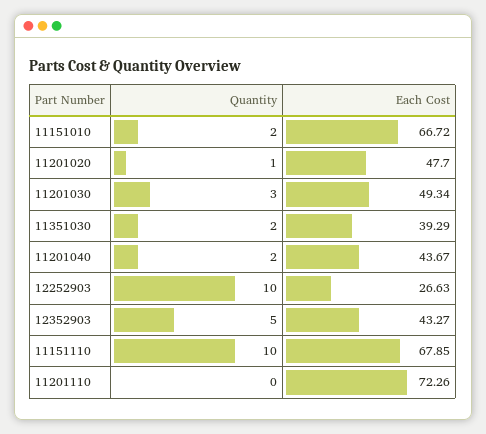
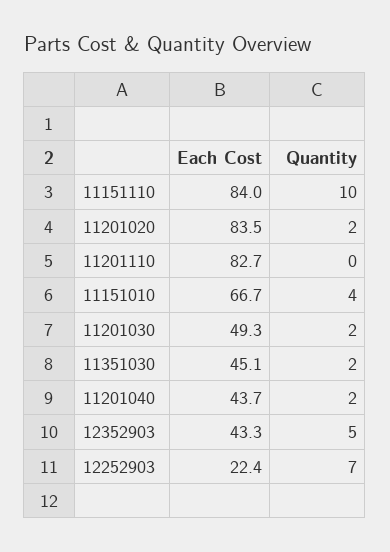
  {
    "Quantity": {
-     "11151010": 2,
+     "11151010": 4,
-     "11201020": 1,
+     "11201020": 2,
-     "11201030": 3,
+     "11201030": 2,
      "11351030": 2,
      "11201040": 2,
-     "12252903": 10,
+     "12252903": 7,
      "12352903": 5,
      "11151110": 10,
      "11201110": 0
    },
    "Each Cost": {
      "11151010": 66.72,
-     "11201020": 47.7,
+     "11201020": 83.5,
      "11201030": 49.34,
-     "11351030": 39.29,
+     "11351030": 45.1,
      "11201040": 43.67,
-     "12252903": 26.63,
+     "12252903": 22.4,
      "12352903": 43.27,
-     "11151110": 67.85,
+     "11151110": 84,
-     "11201110": 72.26
+     "11201110": 82.7
    }
  }

